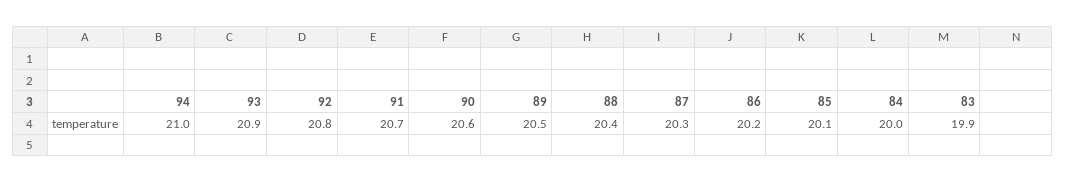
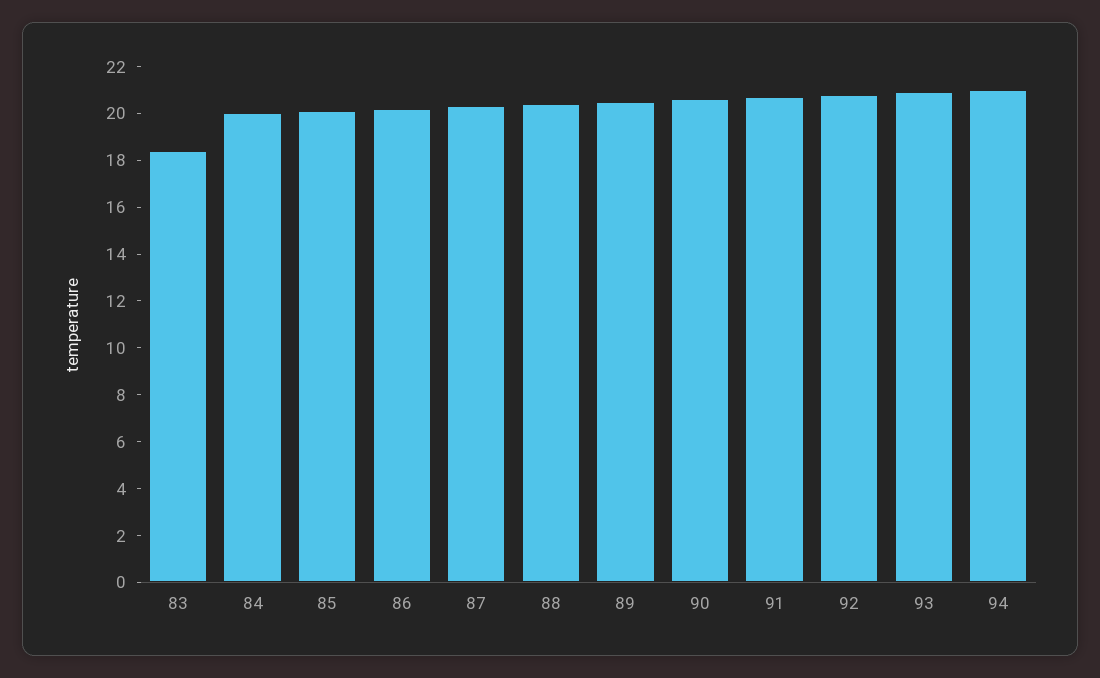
  {
    "94": 21,
    "93": 20.9,
    "92": 20.8,
    "91": 20.7,
    "90": 20.6,
    "89": 20.5,
    "88": 20.4,
    "87": 20.3,
    "86": 20.2,
    "85": 20.1,
    "84": 20,
-   "83": 19.9
+   "83": 18.5
  }

